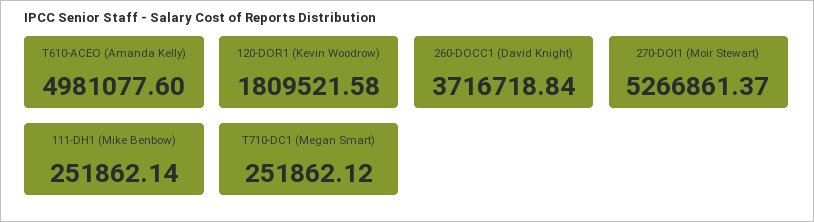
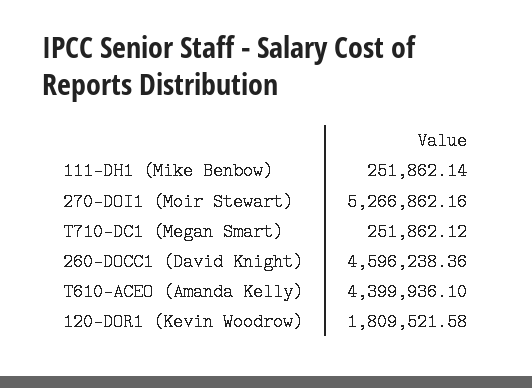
  {
-   "T610-ACEO (Amanda Kelly)": 4981077.6,
+   "T610-ACEO (Amanda Kelly)": 4399936.1,
    "120-DOR1 (Kevin Woodrow)": 1809521.58,
-   "260-DOCC1 (David Knight)": 3716718.84,
+   "260-DOCC1 (David Knight)": 4596238.36,
-   "270-DOI1 (Moir Stewart)": 5266861.37,
+   "270-DOI1 (Moir Stewart)": 5266862.16,
    "111-DH1 (Mike Benbow)": 251862.14,
    "T710-DC1 (Megan Smart)": 251862.12
  }

